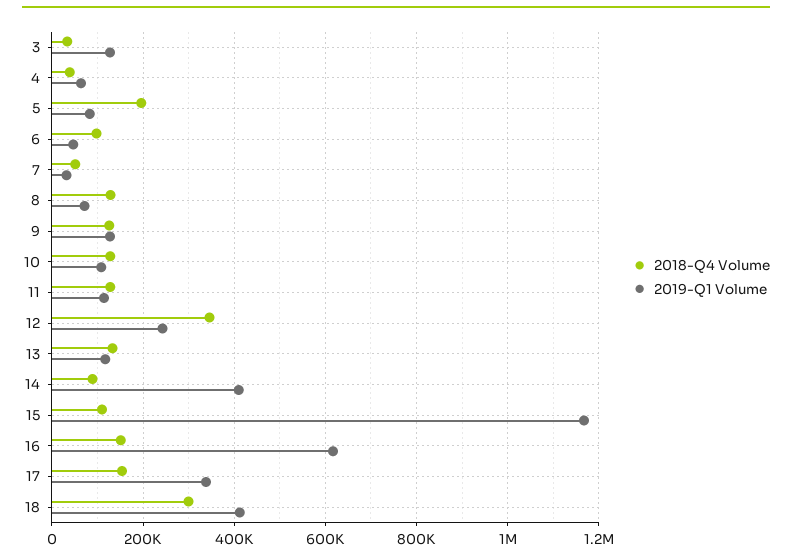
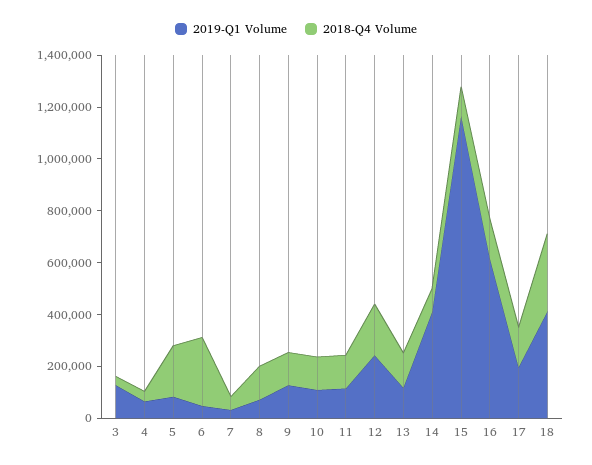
  {
    "2018-Q4 Volume": {
      "3": 40000,
      "4": 40000,
      "5": 200000,
-     "6": 100000,
+     "6": 250000,
      "7": 60000,
      "8": 120000,
      "9": 120000,
      "10": 120000,
      "11": 120000,
-     "12": 340000,
+     "12": 200000,
      "13": 140000,
      "14": 80000,
      "15": 100000,
      "16": 160000,
      "17": 160000,
      "18": 300000
    },
    "2019-Q1 Volume": {
      "3": 120000,
      "4": 60000,
      "5": 80000,
      "6": 40000,
      "7": 40000,
      "8": 80000,
      "9": 120000,
      "10": 100000,
      "11": 120000,
      "12": 240000,
      "13": 120000,
      "14": 400000,
      "15": 1160000,
      "16": 620000,
-     "17": 340000,
+     "17": 200000,
      "18": 420000
    }
  }

